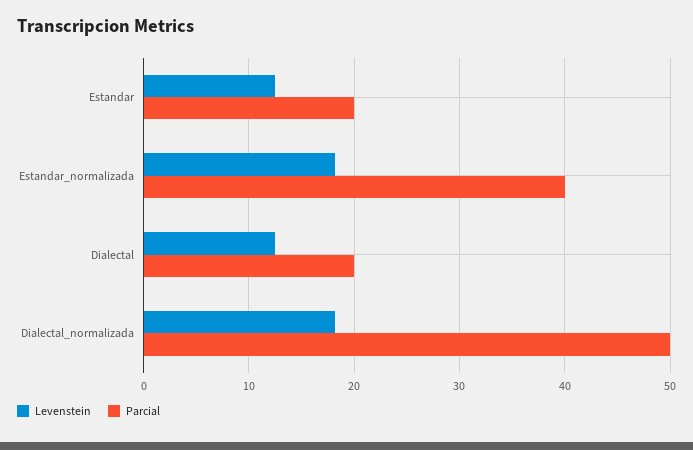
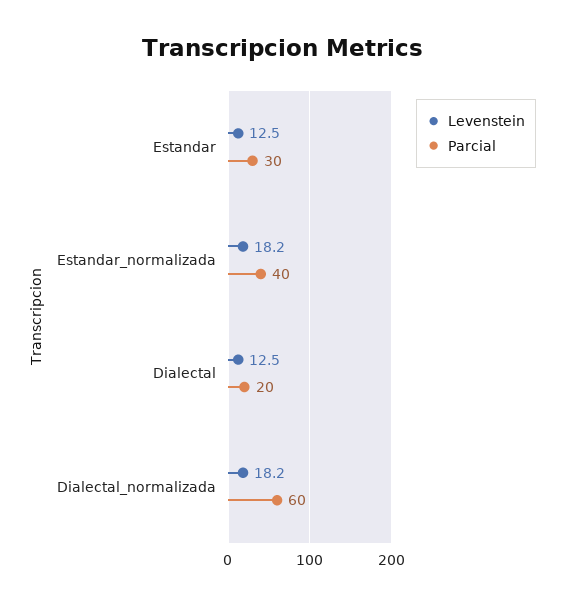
  {
    "Levenstein": {
      "Estandar": 12.5,
      "Estandar_normalizada": 18.2,
      "Dialectal": 12.5,
      "Dialectal_normalizada": 18.2
    },
    "Parcial": {
-     "Estandar": 20,
+     "Estandar": 30,
      "Estandar_normalizada": 40,
      "Dialectal": 20,
-     "Dialectal_normalizada": 50
+     "Dialectal_normalizada": 60
    }
  }

